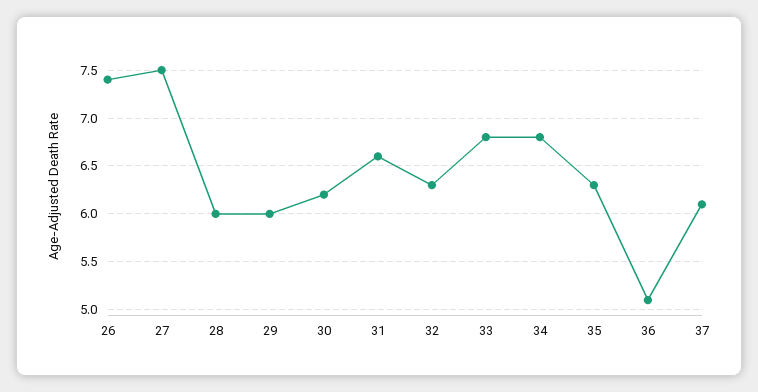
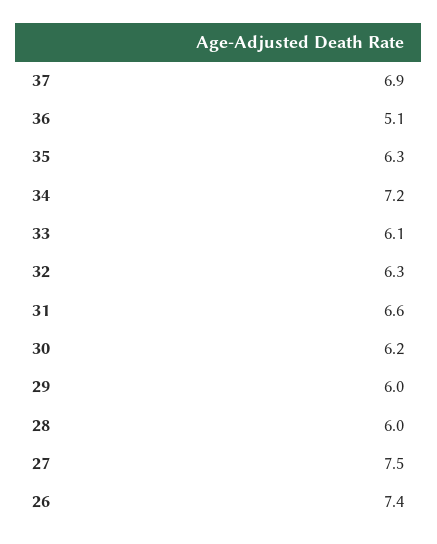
  {
    "26": 7.4,
    "27": 7.5,
    "28": 6,
    "29": 6,
    "30": 6.2,
    "31": 6.6,
    "32": 6.3,
-   "33": 6.8,
+   "33": 6.1,
-   "34": 6.8,
+   "34": 7.2,
    "35": 6.3,
    "36": 5.1,
-   "37": 6.1
+   "37": 6.9
  }

